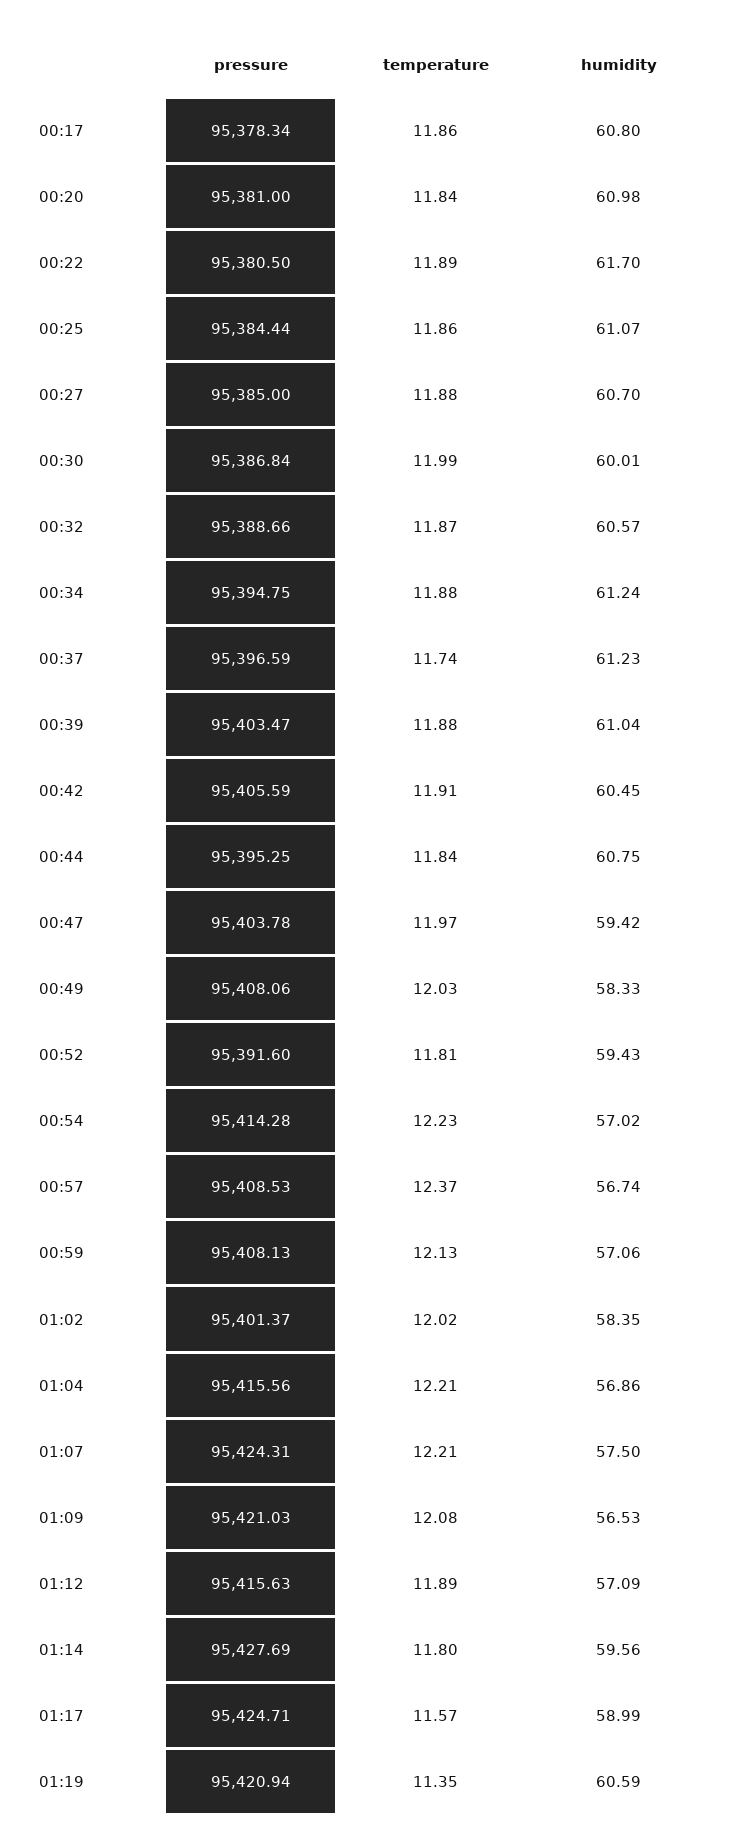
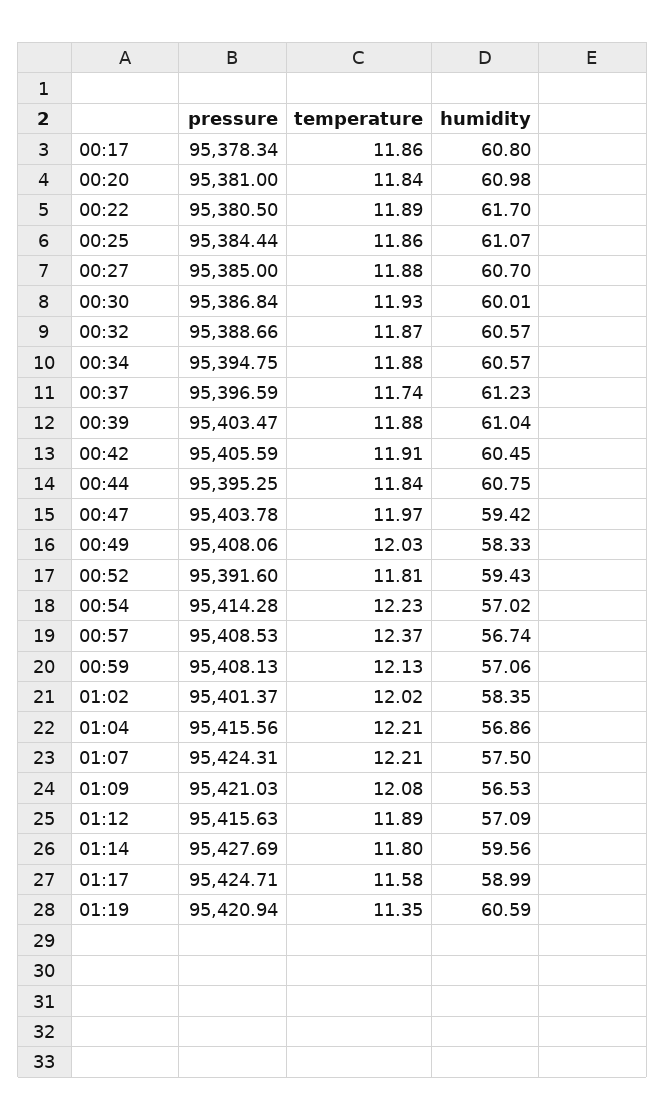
  {
    "pressure": {
      "00:17": 95378.34,
      "00:20": 95381,
      "00:22": 95380.5,
      "00:25": 95384.44,
      "00:27": 95385,
      "00:30": 95386.84,
      "00:32": 95388.66,
      "00:34": 95394.75,
      "00:37": 95396.59,
      "00:39": 95403.47,
      "00:42": 95405.59,
      "00:44": 95395.25,
      "00:47": 95403.78,
      "00:49": 95408.06,
      "00:52": 95391.6,
      "00:54": 95414.28,
      "00:57": 95408.53,
      "00:59": 95408.13,
      "01:02": 95401.37,
      "01:04": 95415.56,
      "01:07": 95424.31,
      "01:09": 95421.03,
      "01:12": 95415.63,
      "01:14": 95427.69,
      "01:17": 95424.71,
      "01:19": 95420.94
    },
    "temperature": {
      "00:17": 11.86,
      "00:20": 11.84,
      "00:22": 11.89,
      "00:25": 11.86,
      "00:27": 11.88,
-     "00:30": 11.99,
+     "00:30": 11.93,
      "00:32": 11.87,
      "00:34": 11.88,
      "00:37": 11.74,
      "00:39": 11.88,
      "00:42": 11.91,
      "00:44": 11.84,
      "00:47": 11.97,
      "00:49": 12.03,
      "00:52": 11.81,
      "00:54": 12.23,
      "00:57": 12.37,
      "00:59": 12.13,
      "01:02": 12.02,
      "01:04": 12.21,
      "01:07": 12.21,
      "01:09": 12.08,
      "01:12": 11.89,
      "01:14": 11.8,
-     "01:17": 11.57,
+     "01:17": 11.58,
      "01:19": 11.35
    },
    "humidity": {
      "00:17": 60.8,
      "00:20": 60.98,
      "00:22": 61.7,
      "00:25": 61.07,
      "00:27": 60.7,
      "00:30": 60.01,
      "00:32": 60.57,
-     "00:34": 61.24,
+     "00:34": 60.57,
      "00:37": 61.23,
      "00:39": 61.04,
      "00:42": 60.45,
      "00:44": 60.75,
      "00:47": 59.42,
      "00:49": 58.33,
      "00:52": 59.43,
      "00:54": 57.02,
      "00:57": 56.74,
      "00:59": 57.06,
      "01:02": 58.35,
      "01:04": 56.86,
      "01:07": 57.5,
      "01:09": 56.53,
      "01:12": 57.09,
      "01:14": 59.56,
      "01:17": 58.99,
      "01:19": 60.59
    }
  }

